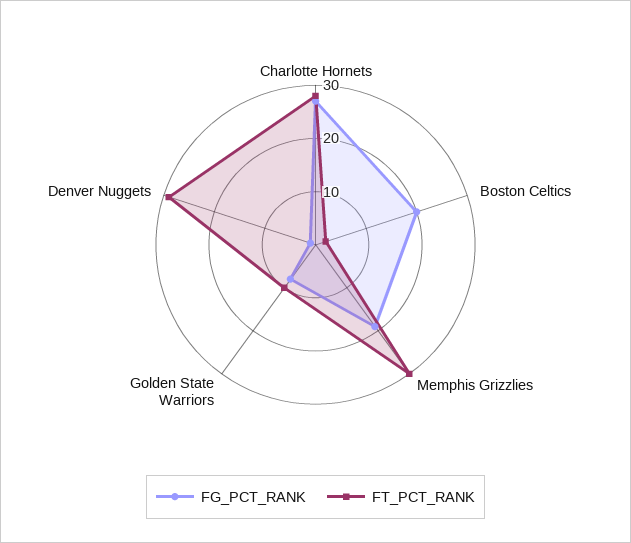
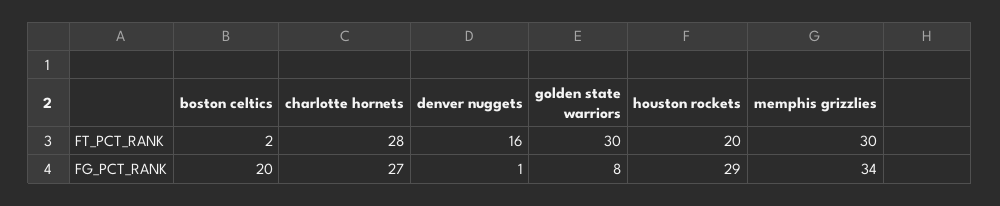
  {
    "FG_PCT_RANK": {
      "Charlotte Hornets": 27,
      "Boston Celtics": 20,
-     "Memphis Grizzlies": 20,
+     "Memphis Grizzlies": 34,
      "Golden State Warriors": 8,
-     "Denver Nuggets": 1
+     "Denver Nuggets": 1,
+     "houston rockets": 29
    },
    "FT_PCT_RANK": {
      "Charlotte Hornets": 28,
      "Boston Celtics": 2,
      "Memphis Grizzlies": 30,
-     "Golden State Warriors": 10,
+     "Golden State Warriors": 30,
-     "Denver Nuggets": 30
+     "Denver Nuggets": 16,
+     "houston rockets": 20
    }
  }

